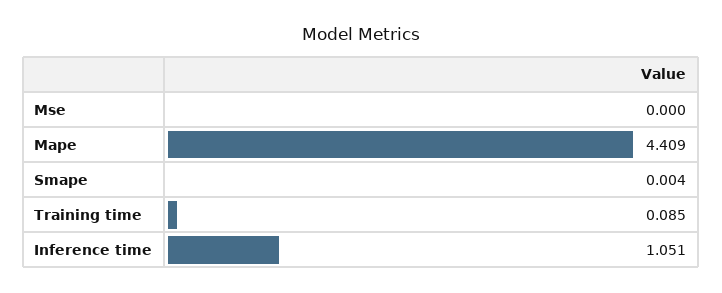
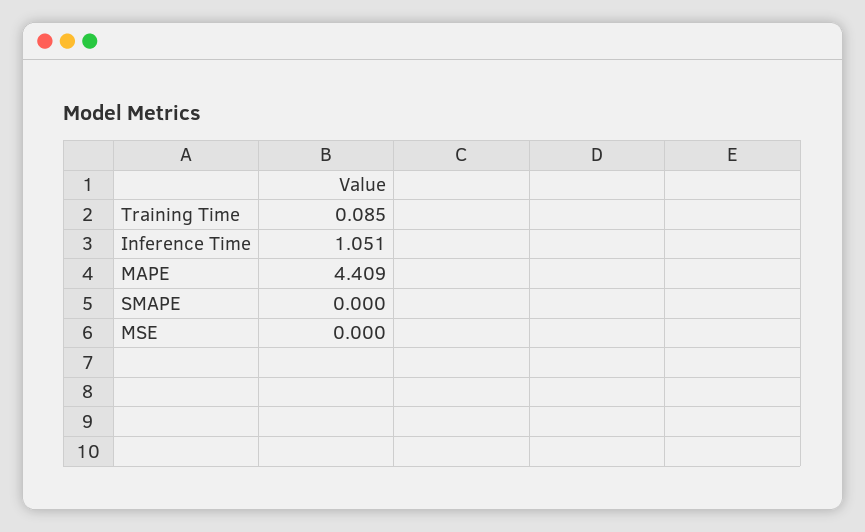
  {
    "Mse": 0,
    "Mape": 4.409,
-   "Smape": 0.004,
+   "Smape": 0,
    "Training time": 0.085,
    "Inference time": 1.051
  }

